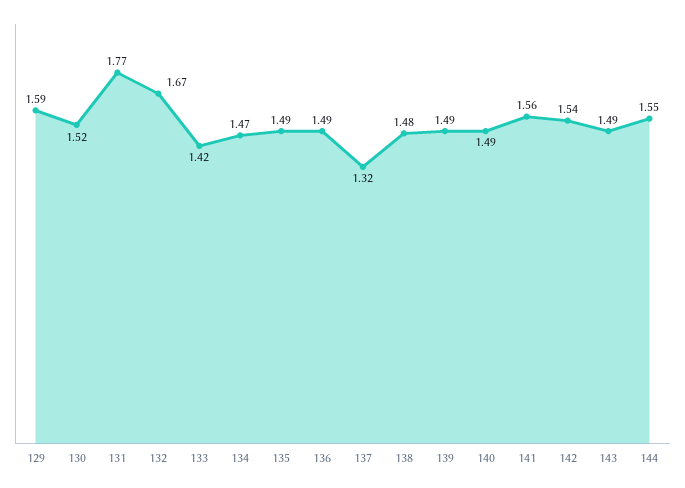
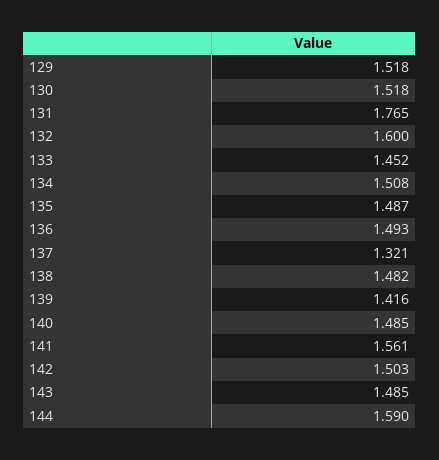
  {
-   "129": 1.59,
+   "129": 1.518,
    "130": 1.518,
    "131": 1.765,
-   "132": 1.67,
+   "132": 1.6,
-   "133": 1.42,
+   "133": 1.452,
-   "134": 1.47,
+   "134": 1.508,
    "135": 1.487,
    "136": 1.493,
    "137": 1.321,
    "138": 1.482,
-   "139": 1.49,
+   "139": 1.416,
    "140": 1.485,
    "141": 1.561,
-   "142": 1.54,
+   "142": 1.503,
    "143": 1.485,
-   "144": 1.55
+   "144": 1.59
  }

